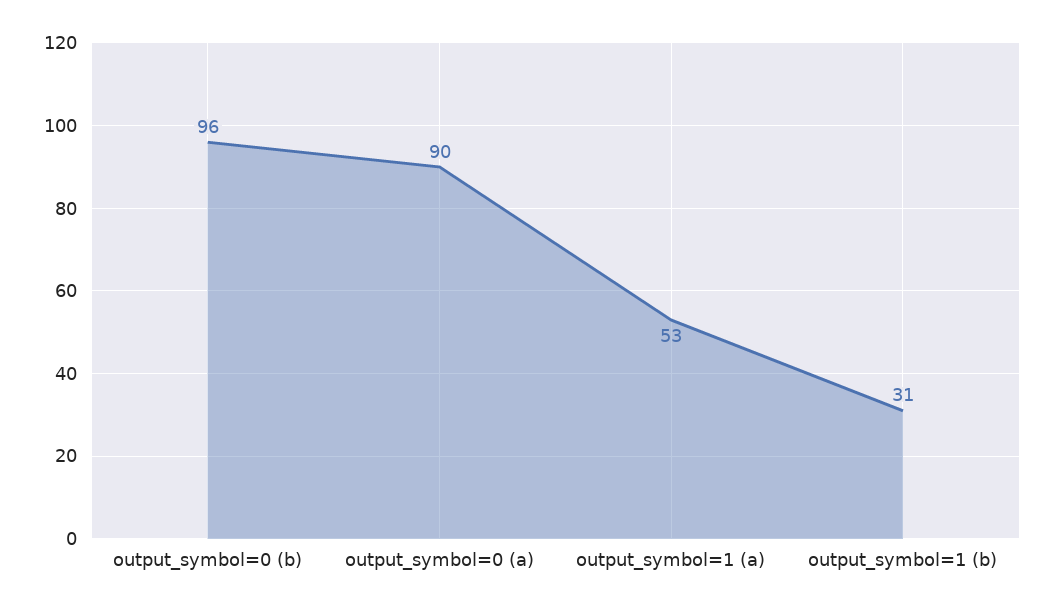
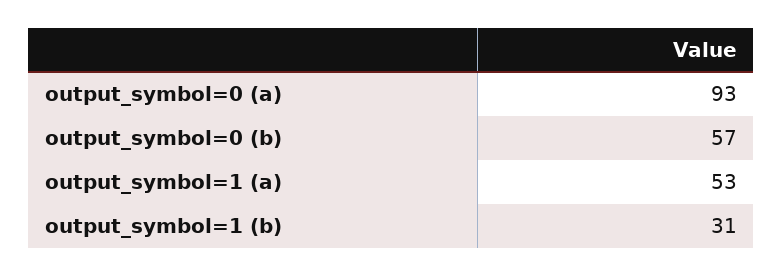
  {
-   "output_symbol=0 (b)": 96,
+   "output_symbol=0 (b)": 57,
-   "output_symbol=0 (a)": 90,
+   "output_symbol=0 (a)": 93,
    "output_symbol=1 (a)": 53,
    "output_symbol=1 (b)": 31
  }

